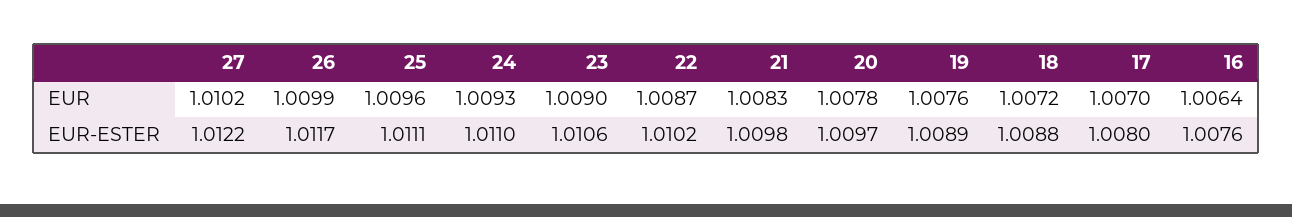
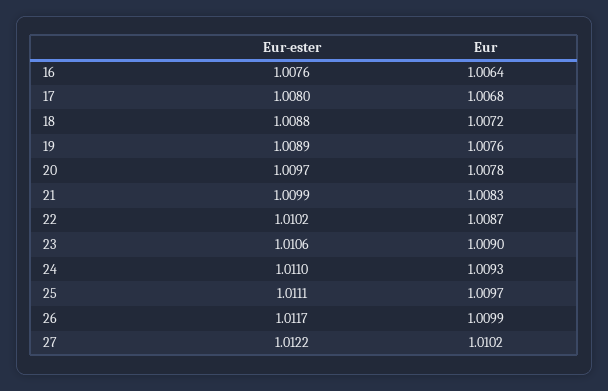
  {
    "27": {
      "EUR": 1.0102,
      "EUR-ESTER": 1.0122
    },
    "26": {
      "EUR": 1.0099,
      "EUR-ESTER": 1.0117
    },
    "25": {
-     "EUR": 1.0096,
+     "EUR": 1.0097,
      "EUR-ESTER": 1.0111
    },
    "24": {
      "EUR": 1.0093,
      "EUR-ESTER": 1.011
    },
    "23": {
      "EUR": 1.009,
      "EUR-ESTER": 1.0106
    },
    "22": {
      "EUR": 1.0087,
      "EUR-ESTER": 1.0102
    },
    "21": {
      "EUR": 1.0083,
-     "EUR-ESTER": 1.0098
+     "EUR-ESTER": 1.0099
    },
    "20": {
      "EUR": 1.0078,
      "EUR-ESTER": 1.0097
    },
    "19": {
      "EUR": 1.0076,
      "EUR-ESTER": 1.0089
    },
    "18": {
      "EUR": 1.0072,
      "EUR-ESTER": 1.0088
    },
    "17": {
-     "EUR": 1.007,
+     "EUR": 1.0068,
      "EUR-ESTER": 1.008
    },
    "16": {
      "EUR": 1.0064,
      "EUR-ESTER": 1.0076
    }
  }

